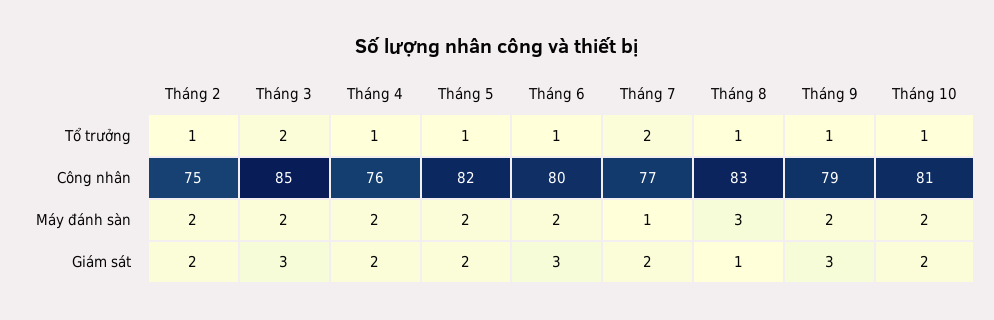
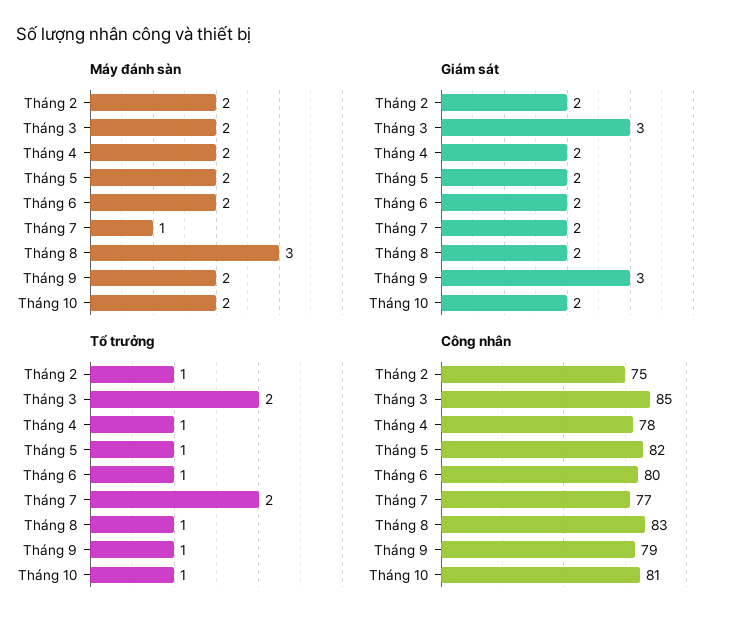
  {
    "Tổ trưởng": {
      "Tháng 2": 1,
      "Tháng 3": 2,
      "Tháng 4": 1,
      "Tháng 5": 1,
      "Tháng 6": 1,
      "Tháng 7": 2,
      "Tháng 8": 1,
      "Tháng 9": 1,
      "Tháng 10": 1
    },
    "Công nhân": {
      "Tháng 2": 75,
      "Tháng 3": 85,
-     "Tháng 4": 76,
+     "Tháng 4": 78,
      "Tháng 5": 82,
      "Tháng 6": 80,
      "Tháng 7": 77,
      "Tháng 8": 83,
      "Tháng 9": 79,
      "Tháng 10": 81
    },
    "Máy đánh sàn": {
      "Tháng 2": 2,
      "Tháng 3": 2,
      "Tháng 4": 2,
      "Tháng 5": 2,
      "Tháng 6": 2,
      "Tháng 7": 1,
      "Tháng 8": 3,
      "Tháng 9": 2,
      "Tháng 10": 2
    },
    "Giám sát": {
      "Tháng 2": 2,
      "Tháng 3": 3,
      "Tháng 4": 2,
      "Tháng 5": 2,
-     "Tháng 6": 3,
+     "Tháng 6": 2,
      "Tháng 7": 2,
-     "Tháng 8": 1,
+     "Tháng 8": 2,
      "Tháng 9": 3,
      "Tháng 10": 2
    }
  }

